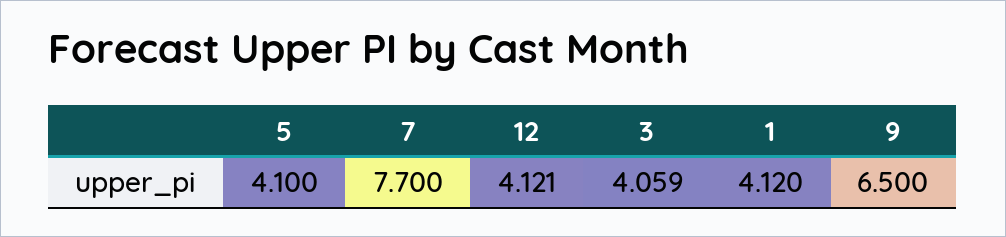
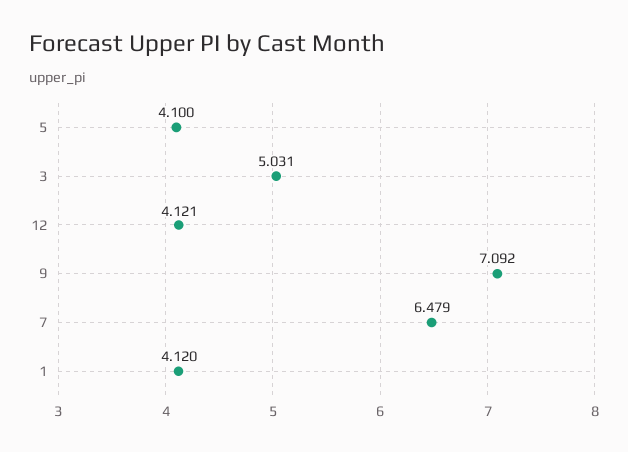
  {
    "5": 4.1,
-   "7": 7.7,
+   "7": 6.479,
    "12": 4.121,
-   "3": 4.059,
+   "3": 5.031,
    "1": 4.12,
-   "9": 6.5
+   "9": 7.092
  }

